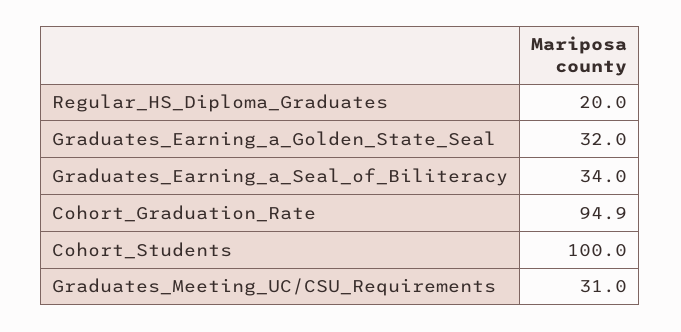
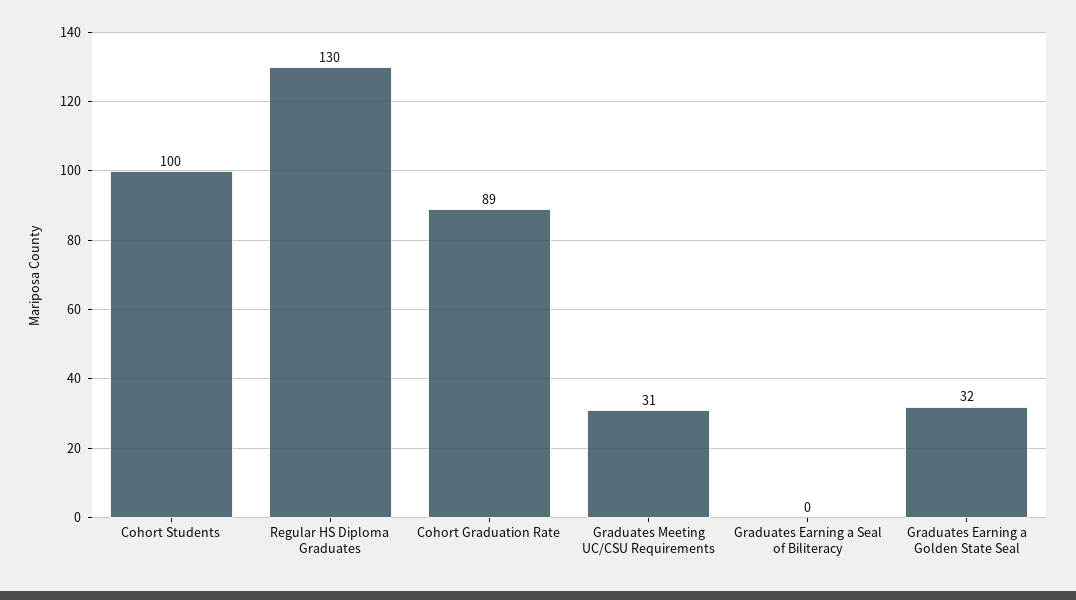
  {
-   "Regular_HS_Diploma_Graduates": 20,
+   "Regular_HS_Diploma_Graduates": 130,
    "Graduates_Earning_a_Golden_State_Seal": 32,
-   "Graduates_Earning_a_Seal_of_Biliteracy": 34,
+   "Graduates_Earning_a_Seal_of_Biliteracy": 0,
-   "Cohort_Graduation_Rate": 94.9,
+   "Cohort_Graduation_Rate": 89,
    "Cohort_Students": 100,
    "Graduates_Meeting_UC/CSU_Requirements": 31
  }

